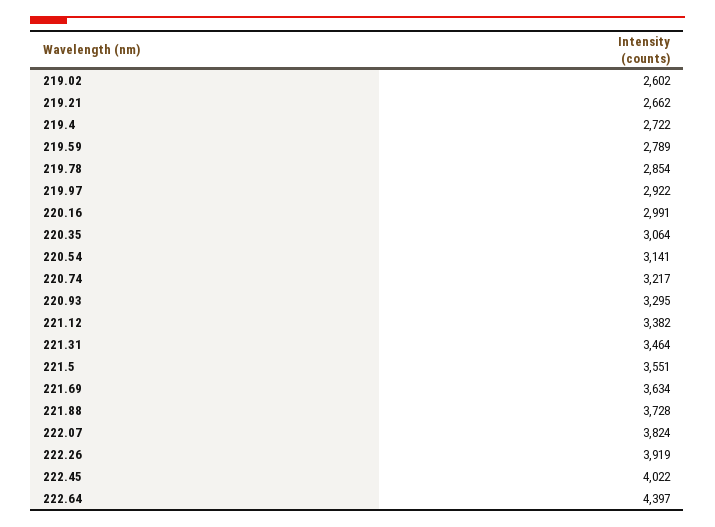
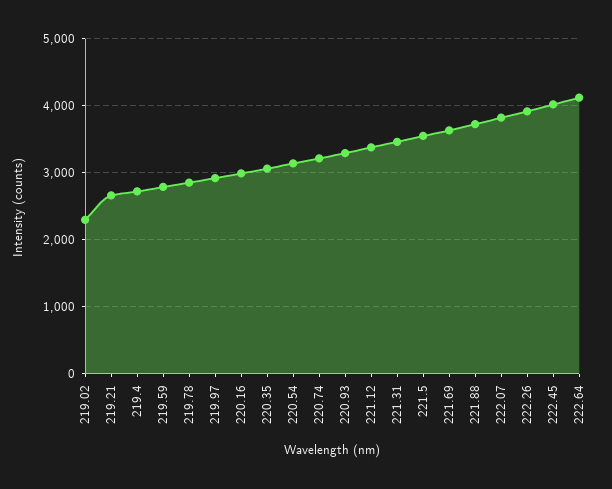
  {
-   "219.02": 2602,
+   "219.02": 2300,
    "219.21": 2662,
    "219.4": 2722,
    "219.59": 2789,
    "219.78": 2854,
    "219.97": 2922,
    "220.16": 2991,
    "220.35": 3064,
    "220.54": 3141,
    "220.74": 3217,
    "220.93": 3295,
    "221.12": 3382,
    "221.31": 3464,
    "221.5": 3551,
    "221.69": 3634,
    "221.88": 3728,
    "222.07": 3824,
    "222.26": 3919,
    "222.45": 4022,
-   "222.64": 4397
+   "222.64": 4100
  }

